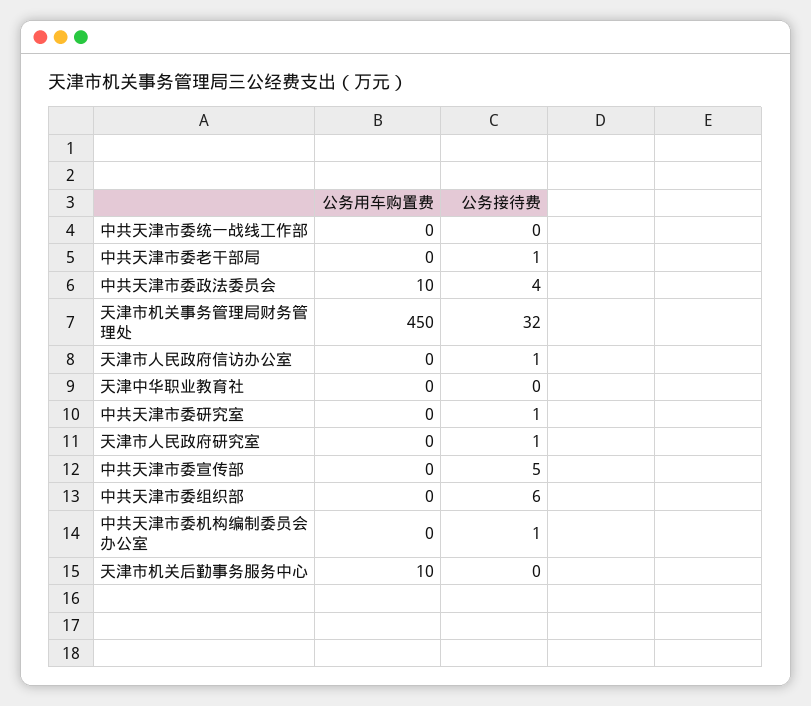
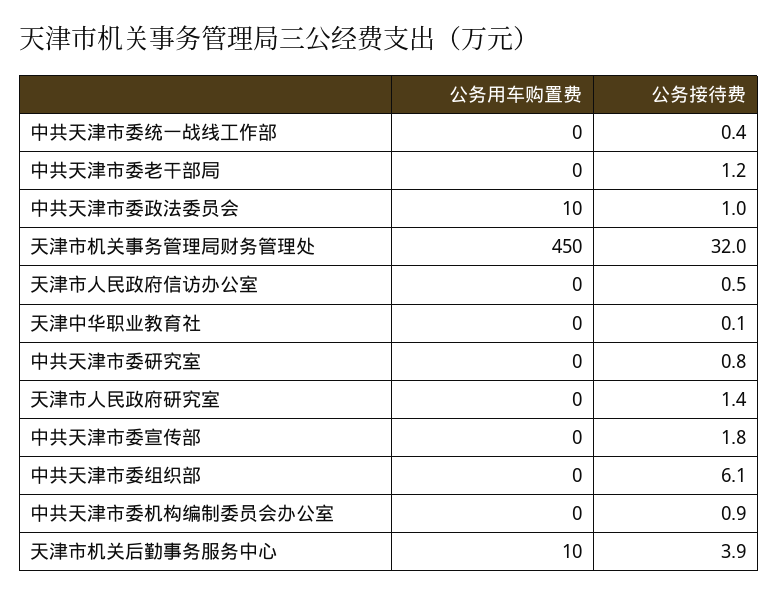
  {
    "公务用车购置费": {
      "中共天津市委统一战线工作部": 0,
      "中共天津市委老干部局": 0,
      "中共天津市委政法委员会": 10,
      "天津市机关事务管理局财务管理处": 450,
      "天津市人民政府信访办公室": 0,
      "天津中华职业教育社": 0,
      "中共天津市委研究室": 0,
      "天津市人民政府研究室": 0,
      "中共天津市委宣传部": 0,
      "中共天津市委组织部": 0,
      "中共天津市委机构编制委员会办公室": 0,
      "天津市机关后勤事务服务中心": 10
    },
    "公务接待费": {
      "中共天津市委统一战线工作部": 0.4,
      "中共天津市委老干部局": 1.2,
-     "中共天津市委政法委员会": 4,
+     "中共天津市委政法委员会": 1,
      "天津市机关事务管理局财务管理处": 32,
      "天津市人民政府信访办公室": 0.5,
      "天津中华职业教育社": 0.1,
      "中共天津市委研究室": 0.8,
      "天津市人民政府研究室": 1.4,
-     "中共天津市委宣传部": 5,
+     "中共天津市委宣传部": 1.8,
      "中共天津市委组织部": 6.1,
      "中共天津市委机构编制委员会办公室": 0.9,
-     "天津市机关后勤事务服务中心": 0
+     "天津市机关后勤事务服务中心": 3.9
    }
  }

